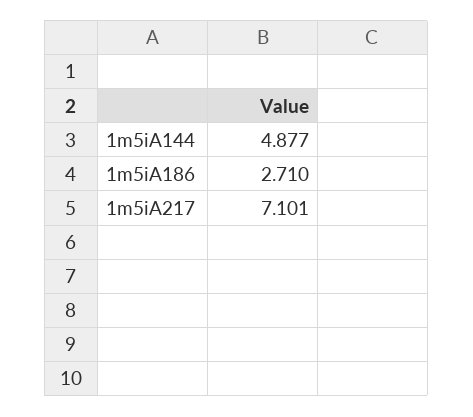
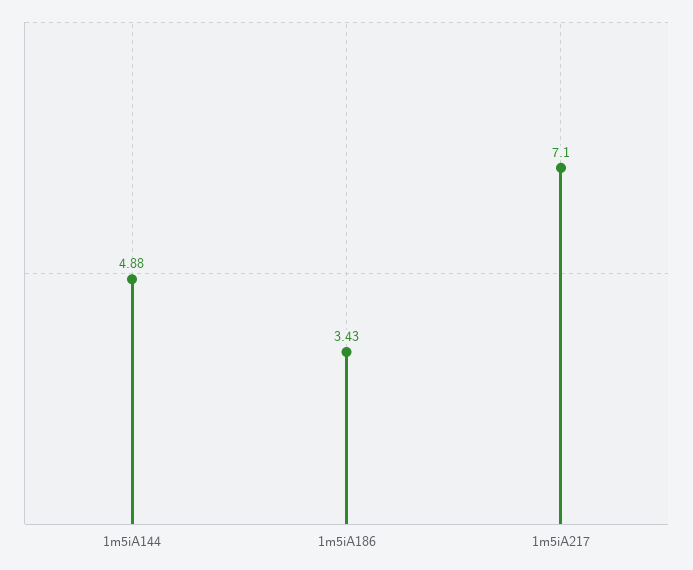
  {
    "1m5iA144": 4.877,
-   "1m5iA186": 2.71,
+   "1m5iA186": 3.43,
    "1m5iA217": 7.101
  }

